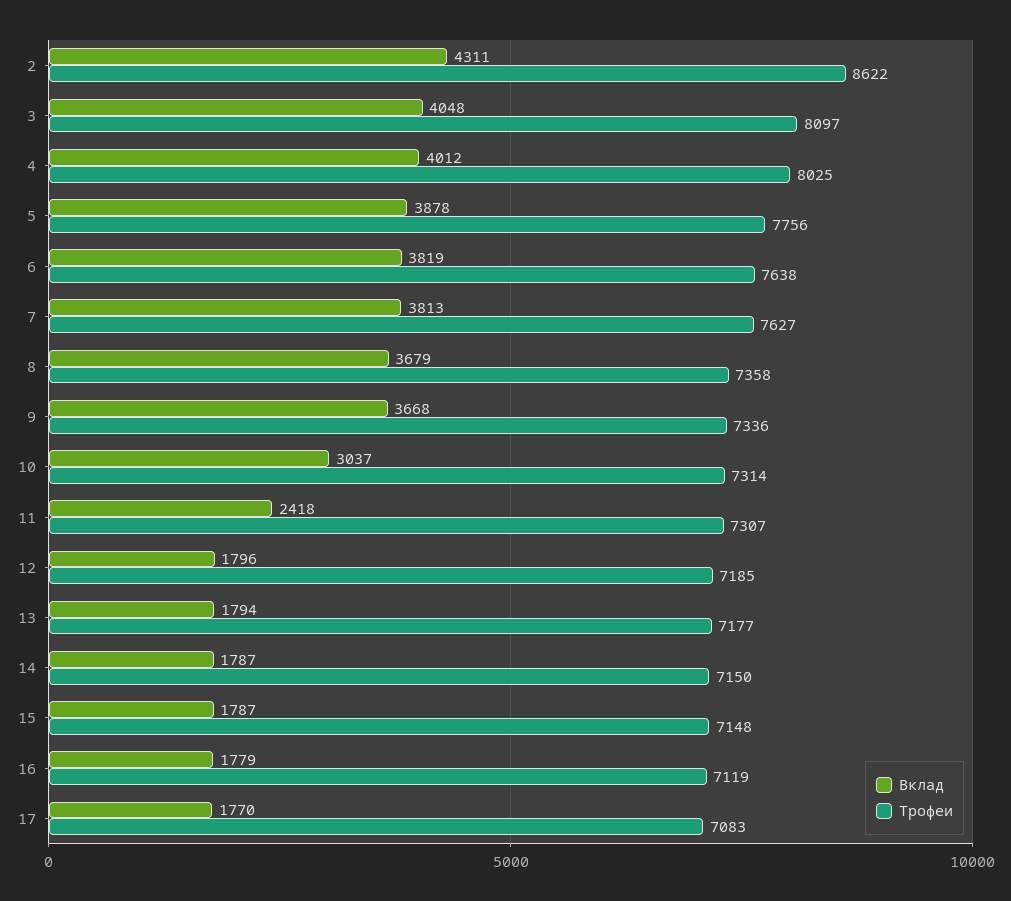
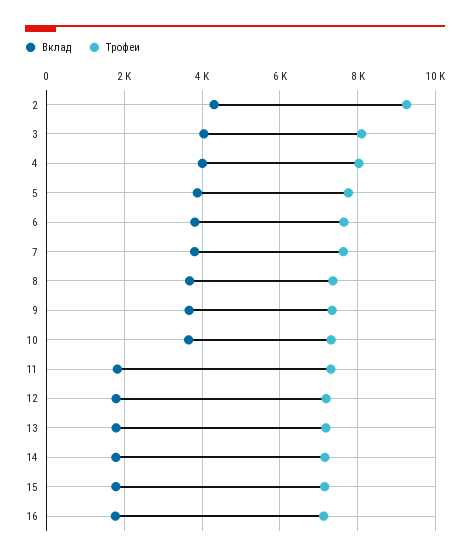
  {
    "Вклад": {
      "2": 4311,
      "3": 4048,
      "4": 4012,
      "5": 3878,
      "6": 3819,
      "7": 3813,
      "8": 3679,
      "9": 3668,
-     "10": 3037,
+     "10": 3600,
-     "11": 2418,
+     "11": 1800,
      "12": 1796,
      "13": 1794,
      "14": 1787,
      "15": 1787,
-     "16": 1779,
+     "16": 1779
-     "17": 1770
    },
    "Трофеи": {
-     "2": 8622,
+     "2": 9200,
      "3": 8097,
      "4": 8025,
      "5": 7756,
      "6": 7638,
      "7": 7627,
      "8": 7358,
      "9": 7336,
      "10": 7314,
      "11": 7307,
      "12": 7185,
      "13": 7177,
      "14": 7150,
      "15": 7148,
-     "16": 7119,
+     "16": 7119
-     "17": 7083
    }
  }

